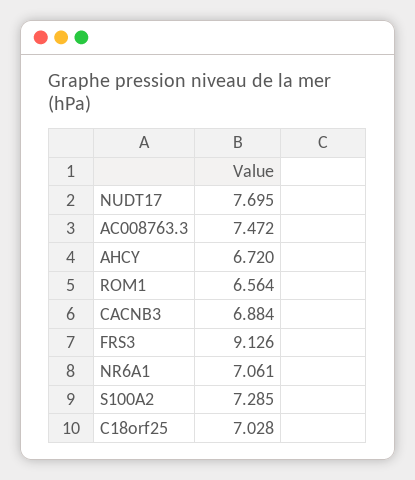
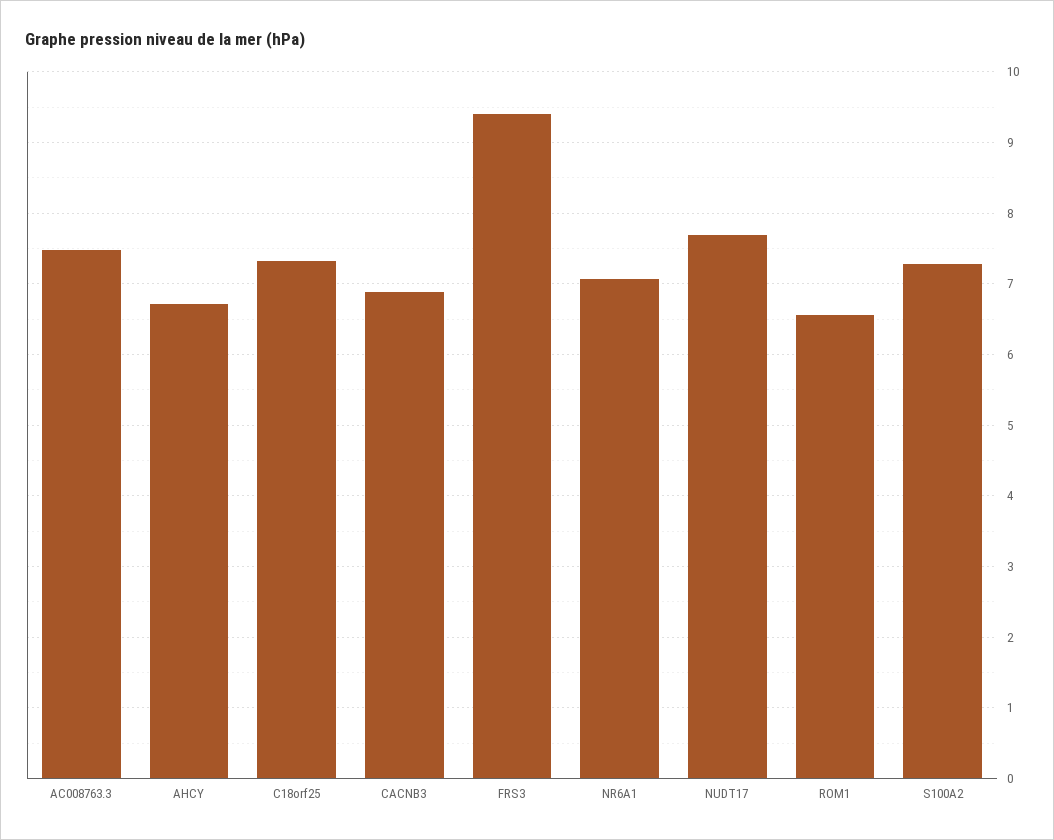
  {
    "NUDT17": 7.695,
    "AC008763.3": 7.472,
    "AHCY": 6.72,
    "ROM1": 6.564,
    "CACNB3": 6.884,
-   "FRS3": 9.126,
+   "FRS3": 9.4,
    "NR6A1": 7.061,
    "S100A2": 7.285,
-   "C18orf25": 7.028
+   "C18orf25": 7.3
  }

